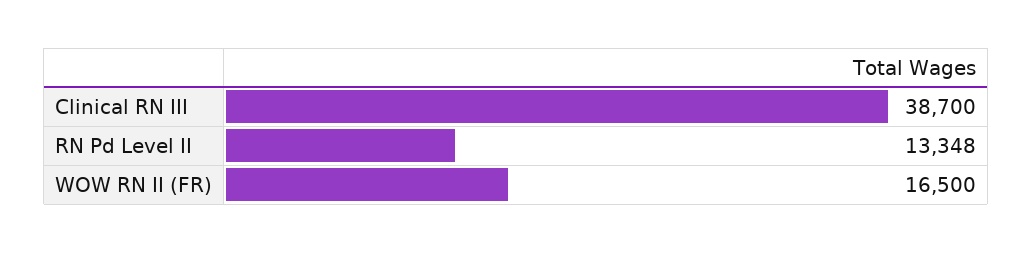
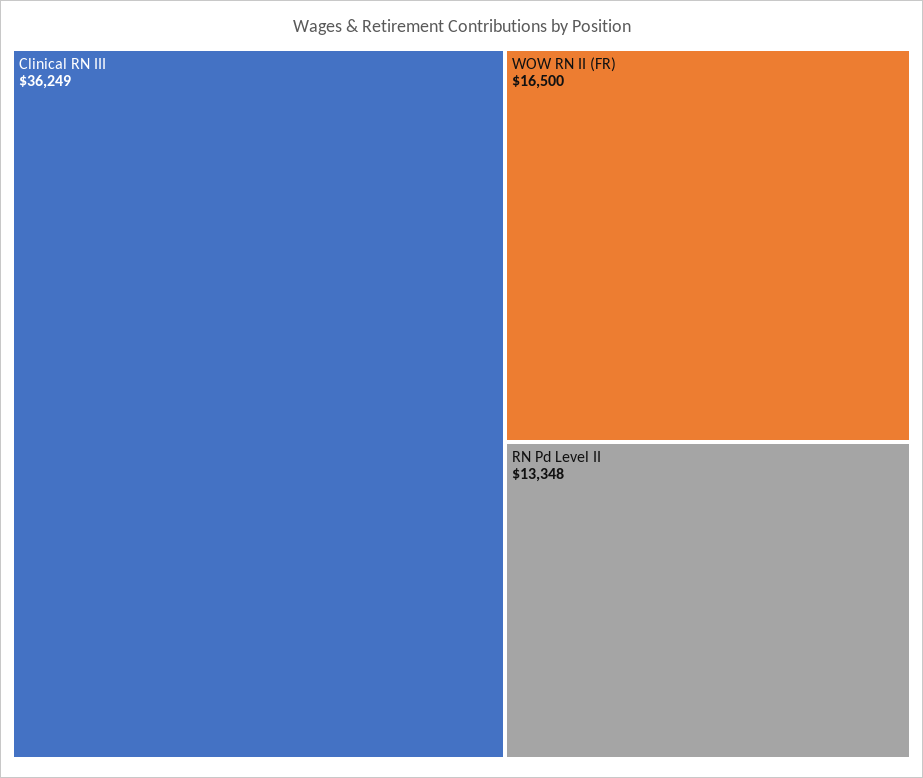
  {
-   "Clinical RN III": 38700,
+   "Clinical RN III": 36249,
    "RN Pd Level II": 13348,
    "WOW RN II (FR)": 16500
  }

